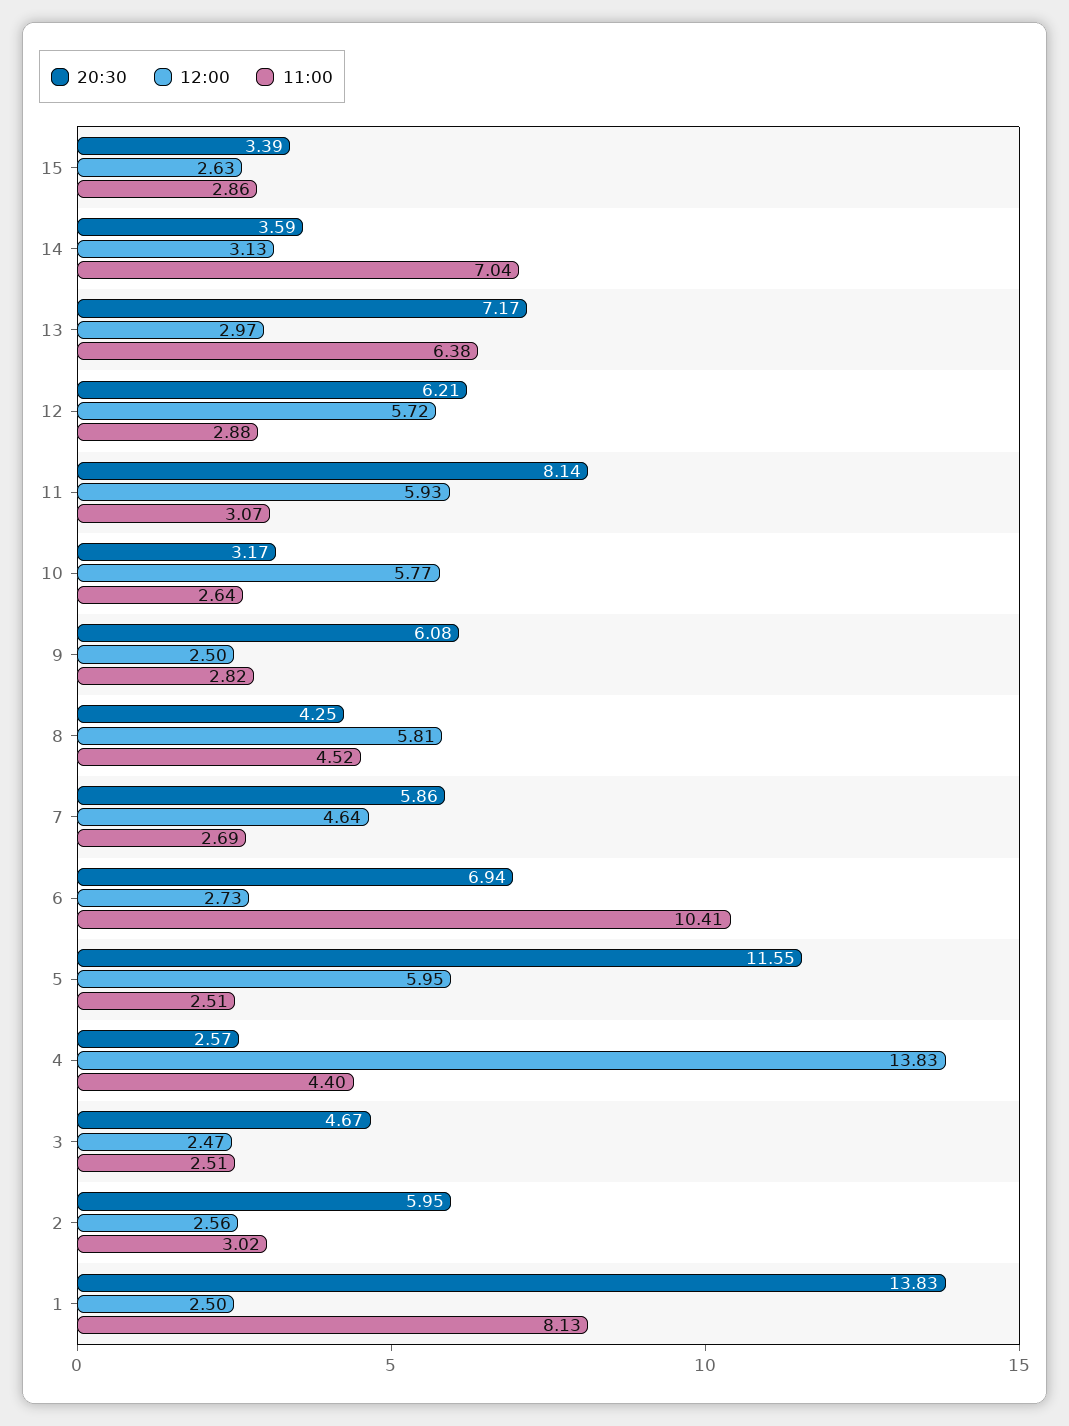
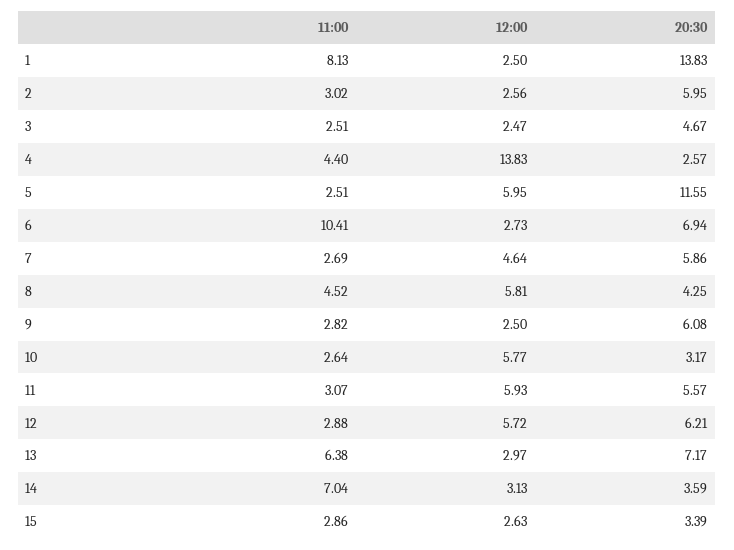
  {
    "20:30": {
      "15": 3.39,
      "14": 3.59,
      "13": 7.17,
      "12": 6.21,
-     "11": 8.14,
+     "11": 5.57,
      "10": 3.17,
      "9": 6.08,
      "8": 4.25,
      "7": 5.86,
      "6": 6.94,
      "5": 11.55,
      "4": 2.57,
      "3": 4.67,
      "2": 5.95,
      "1": 13.83
    },
    "12:00": {
      "15": 2.63,
      "14": 3.13,
      "13": 2.97,
      "12": 5.72,
      "11": 5.93,
      "10": 5.77,
      "9": 2.5,
      "8": 5.81,
      "7": 4.64,
      "6": 2.73,
      "5": 5.95,
      "4": 13.83,
      "3": 2.47,
      "2": 2.56,
      "1": 2.5
    },
    "11:00": {
      "15": 2.86,
      "14": 7.04,
      "13": 6.38,
      "12": 2.88,
      "11": 3.07,
      "10": 2.64,
      "9": 2.82,
      "8": 4.52,
      "7": 2.69,
      "6": 10.41,
      "5": 2.51,
      "4": 4.4,
      "3": 2.51,
      "2": 3.02,
      "1": 8.13
    }
  }

